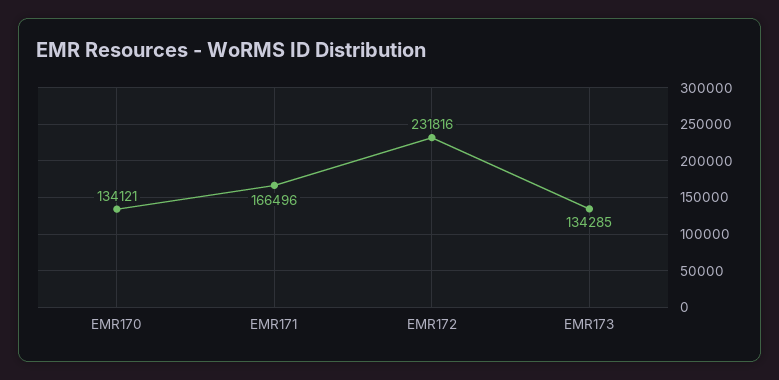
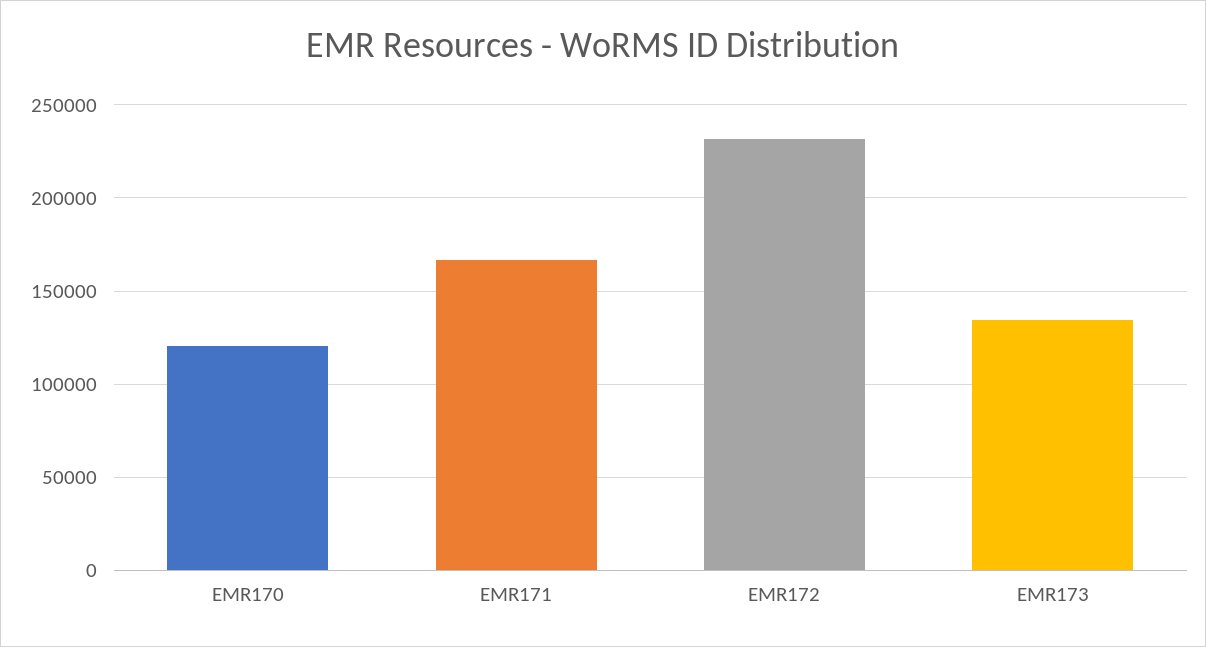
  {
-   "EMR170": 134121,
+   "EMR170": 120000,
    "EMR171": 166496,
    "EMR172": 231816,
    "EMR173": 134285
  }

